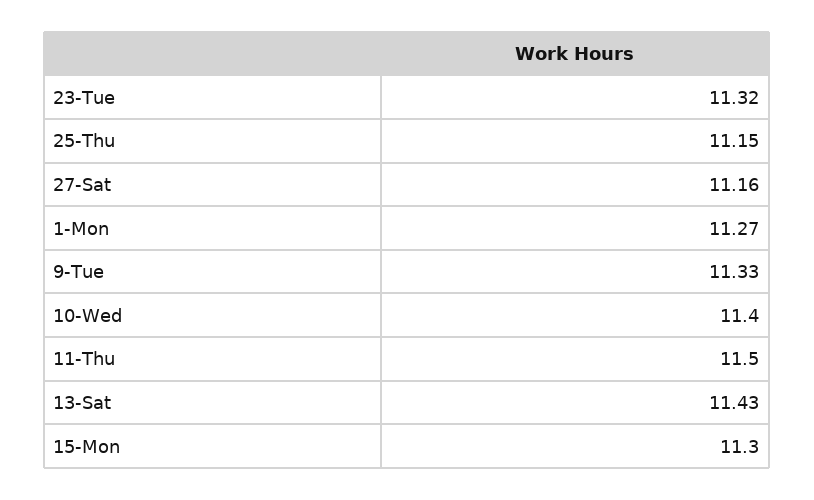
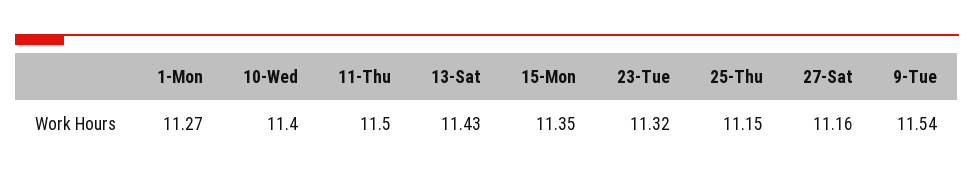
  {
    "23-Tue": 11.32,
    "25-Thu": 11.15,
    "27-Sat": 11.16,
    "1-Mon": 11.27,
-   "9-Tue": 11.33,
+   "9-Tue": 11.54,
    "10-Wed": 11.4,
    "11-Thu": 11.5,
    "13-Sat": 11.43,
-   "15-Mon": 11.3
+   "15-Mon": 11.35
  }

